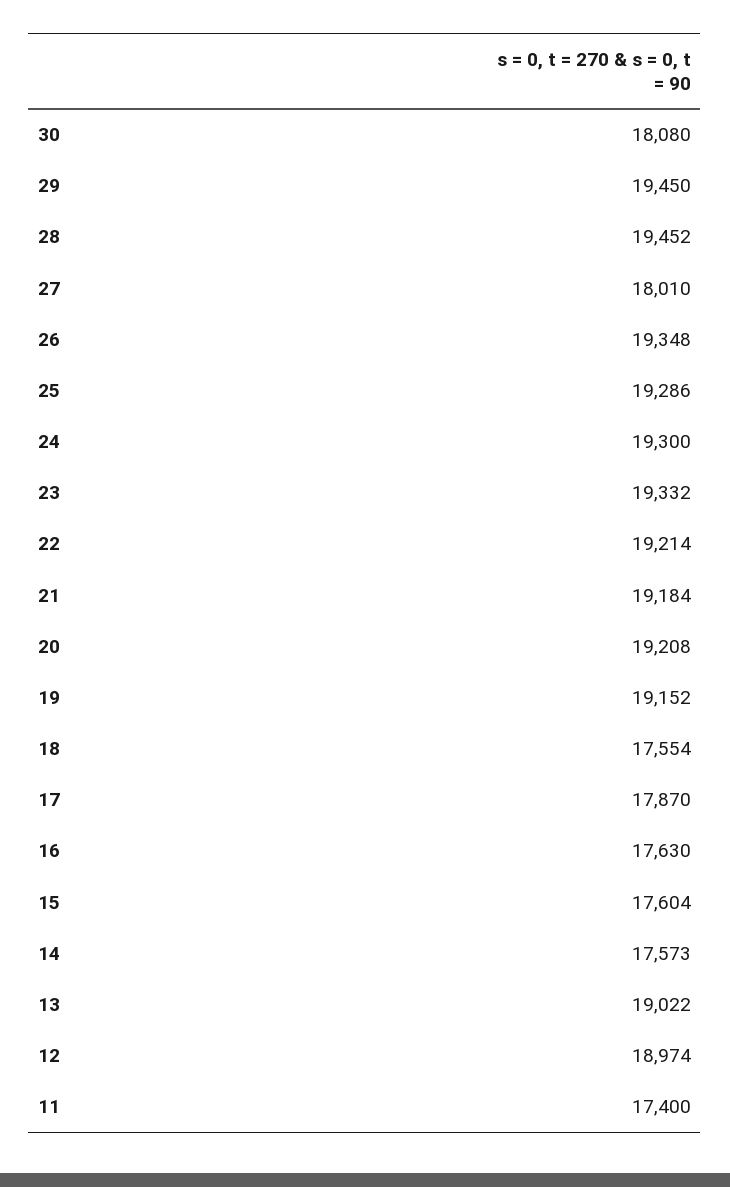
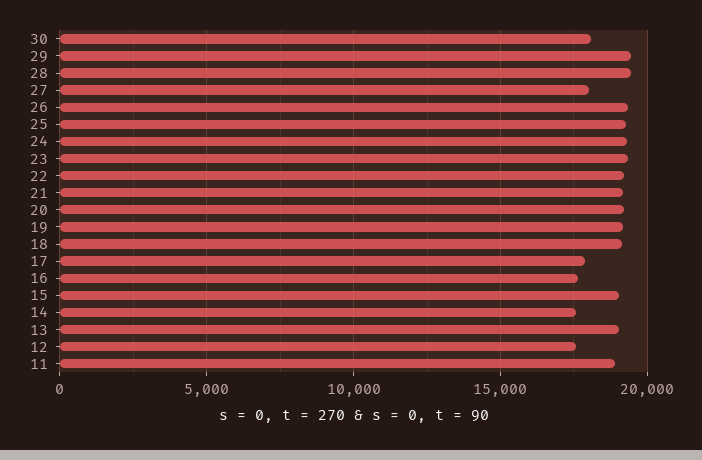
  {
    "30": 18080,
    "29": 19450,
    "28": 19452,
    "27": 18010,
    "26": 19348,
    "25": 19286,
    "24": 19300,
    "23": 19332,
    "22": 19214,
    "21": 19184,
    "20": 19208,
    "19": 19152,
-   "18": 17554,
+   "18": 19000,
    "17": 17870,
    "16": 17630,
-   "15": 17604,
+   "15": 19000,
    "14": 17573,
    "13": 19022,
-   "12": 18974,
+   "12": 17500,
-   "11": 17400
+   "11": 19000
  }

